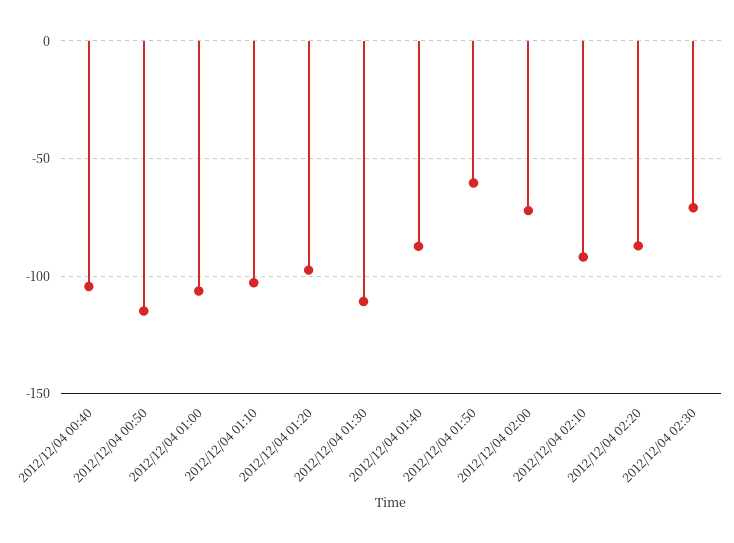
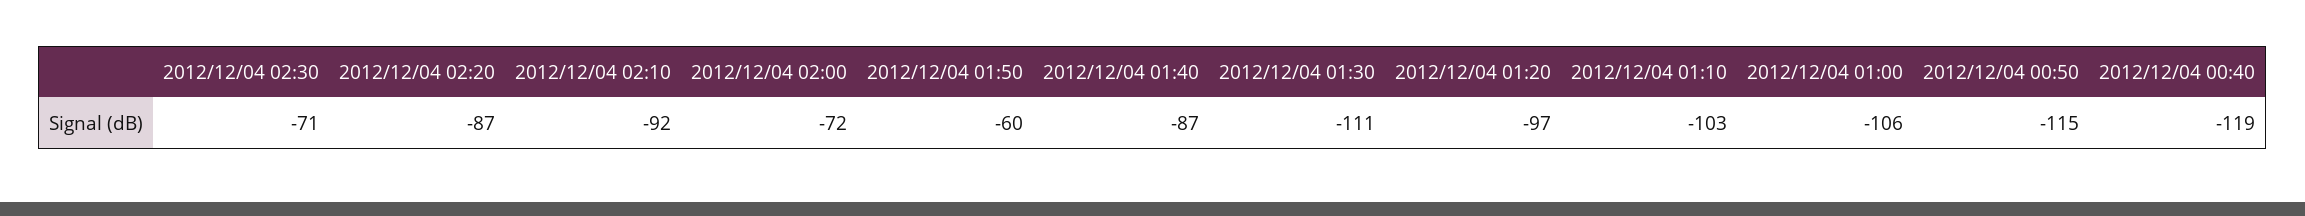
  {
-   "2012/12/04 00:40": -105,
+   "2012/12/04 00:40": -119,
    "2012/12/04 00:50": -115,
    "2012/12/04 01:00": -106,
    "2012/12/04 01:10": -103,
    "2012/12/04 01:20": -97,
    "2012/12/04 01:30": -111,
    "2012/12/04 01:40": -87,
    "2012/12/04 01:50": -60,
    "2012/12/04 02:00": -72,
    "2012/12/04 02:10": -92,
    "2012/12/04 02:20": -87,
    "2012/12/04 02:30": -71
  }

